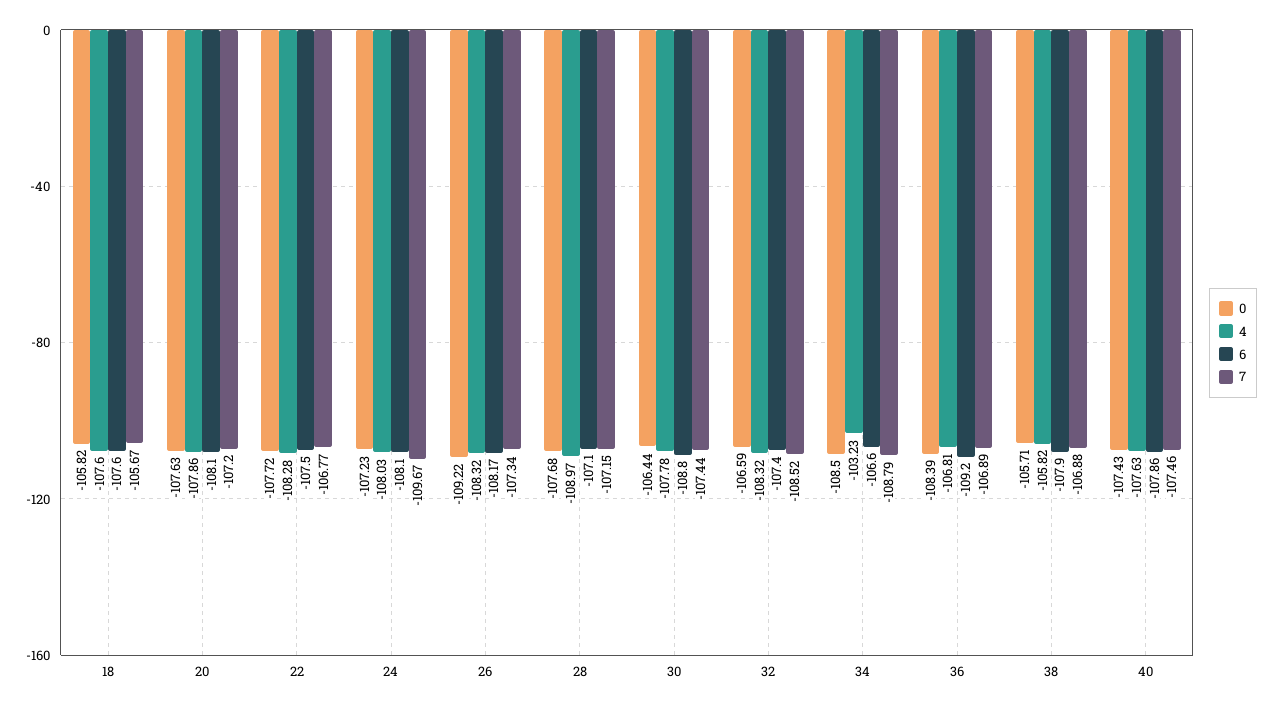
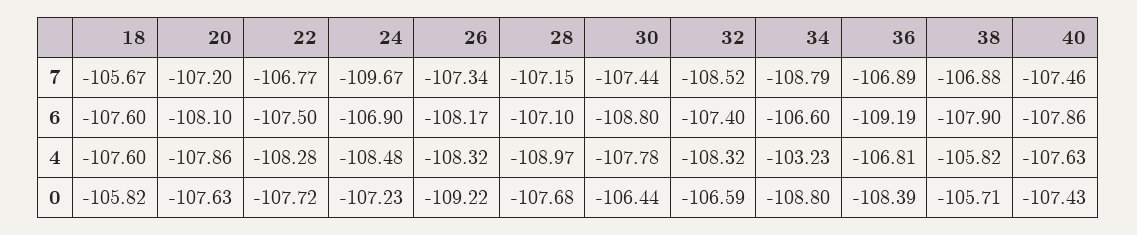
  {
    "0": {
      "18": -105.82,
      "20": -107.63,
      "22": -107.72,
      "24": -107.23,
      "26": -109.22,
      "28": -107.68,
      "30": -106.44,
      "32": -106.59,
-     "34": -108.5,
+     "34": -108.8,
      "36": -108.39,
      "38": -105.71,
      "40": -107.43
    },
    "4": {
      "18": -107.6,
      "20": -107.86,
      "22": -108.28,
-     "24": -108.03,
+     "24": -108.48,
      "26": -108.32,
      "28": -108.97,
      "30": -107.78,
      "32": -108.32,
      "34": -103.23,
      "36": -106.81,
      "38": -105.82,
      "40": -107.63
    },
    "6": {
      "18": -107.6,
      "20": -108.1,
      "22": -107.5,
-     "24": -108.1,
+     "24": -106.9,
      "26": -108.17,
      "28": -107.1,
      "30": -108.8,
      "32": -107.4,
      "34": -106.6,
-     "36": -109.2,
+     "36": -109.19,
      "38": -107.9,
      "40": -107.86
    },
    "7": {
      "18": -105.67,
      "20": -107.2,
      "22": -106.77,
      "24": -109.67,
      "26": -107.34,
      "28": -107.15,
      "30": -107.44,
      "32": -108.52,
      "34": -108.79,
      "36": -106.89,
      "38": -106.88,
      "40": -107.46
    }
  }

